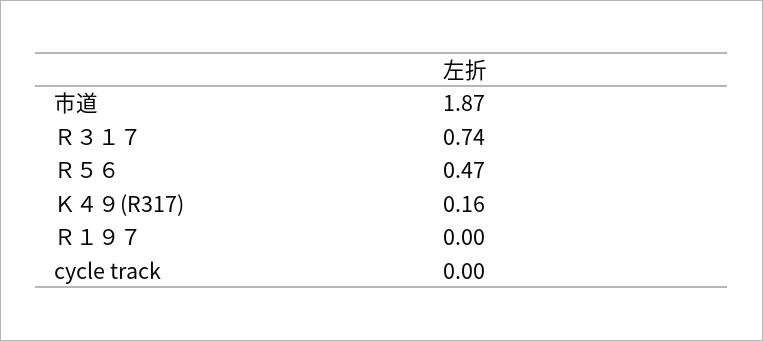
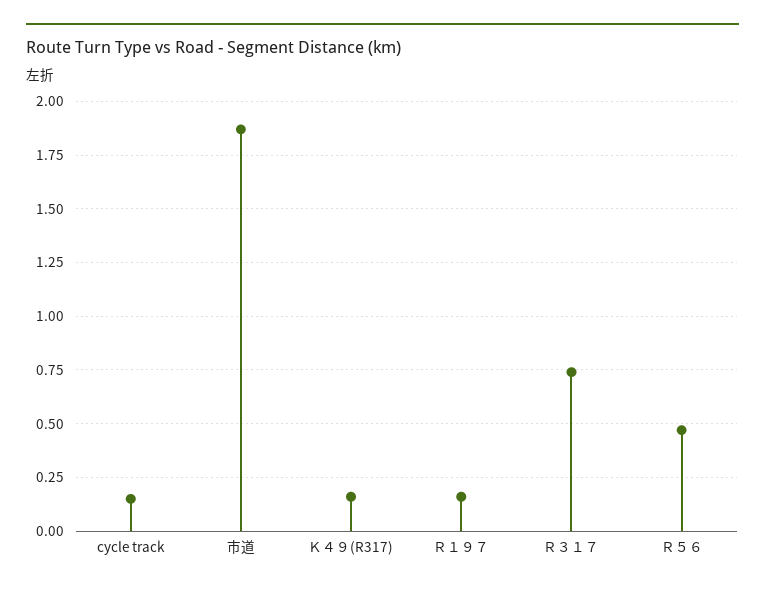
  {
    "市道": 1.87,
    "Ｒ３１７": 0.74,
    "Ｒ５６": 0.47,
    "Ｋ４９(R317)": 0.16,
-   "Ｒ１９７": 0,
+   "Ｒ１９７": 0.15,
-   "cycle track": 0
+   "cycle track": 0.15
  }

